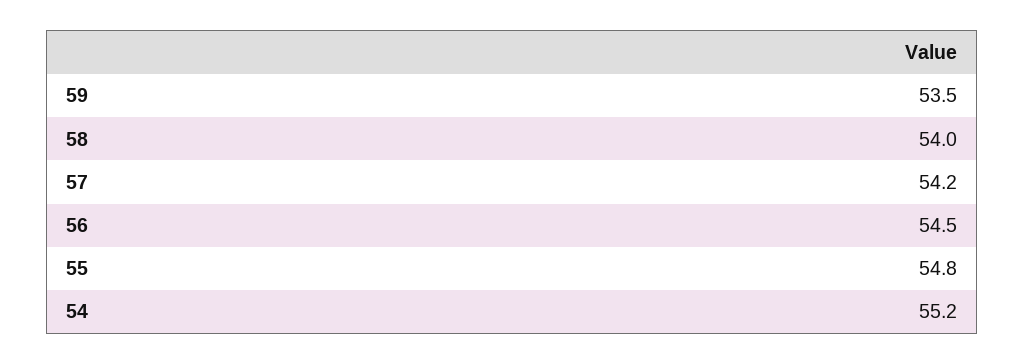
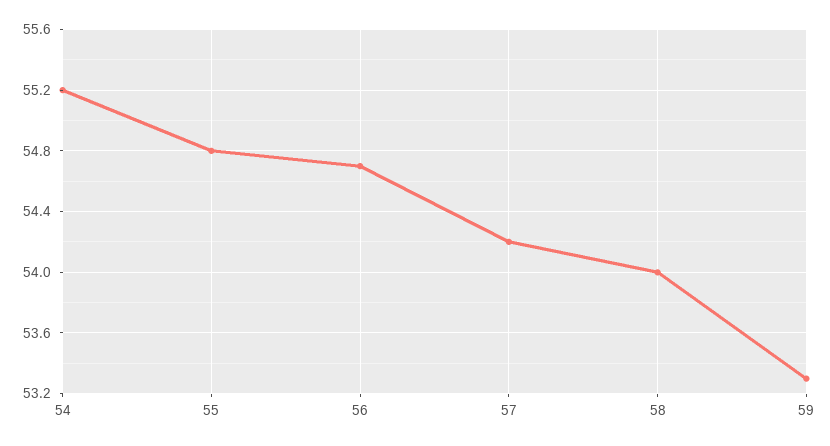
  {
-   "59": 53.5,
+   "59": 53.3,
    "58": 54,
    "57": 54.2,
-   "56": 54.5,
+   "56": 54.7,
    "55": 54.8,
    "54": 55.2
  }

